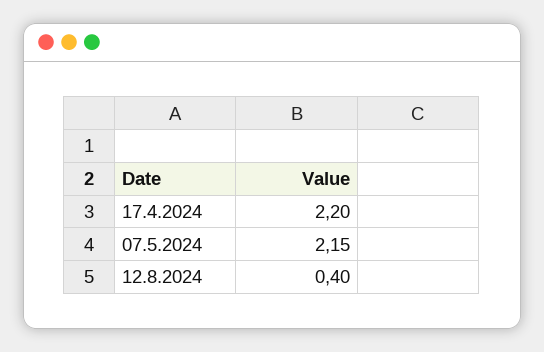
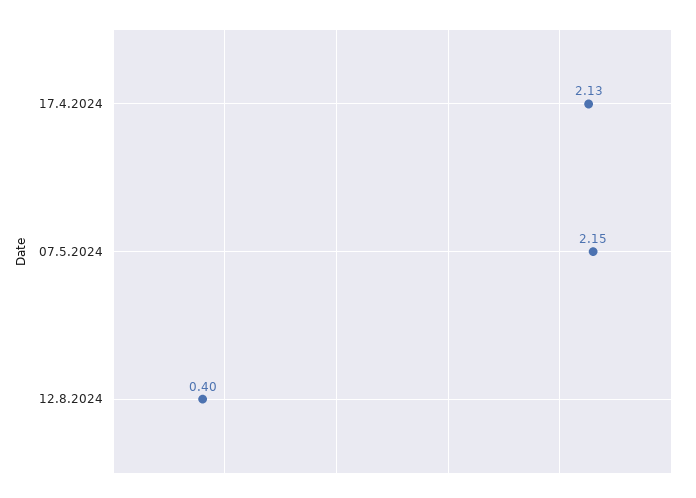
  {
-   "17.4.2024": 2.2,
+   "17.4.2024": 2.13,
    "07.5.2024": 2.15,
    "12.8.2024": 0.4
  }

